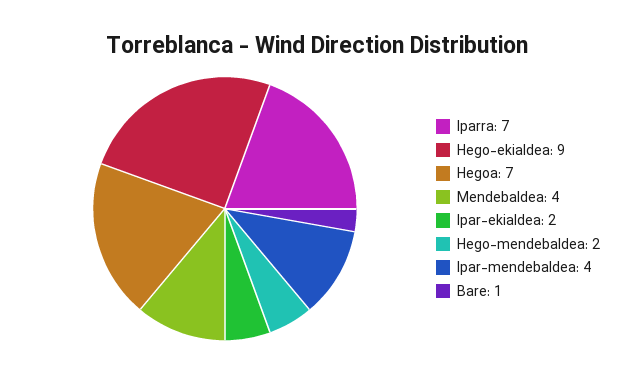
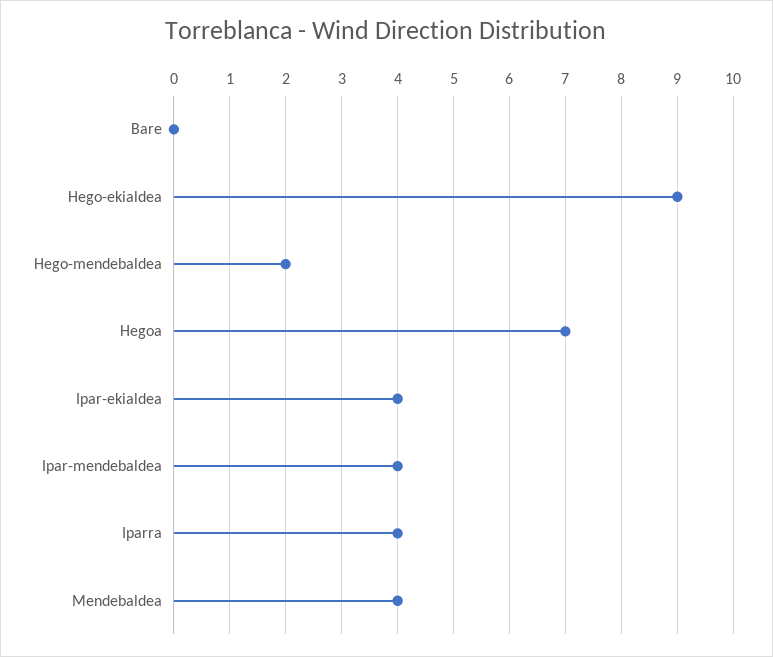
  {
-   "Iparra": 7,
+   "Iparra": 4,
    "Hego-ekialdea": 9,
    "Hegoa": 7,
    "Mendebaldea": 4,
-   "Ipar-ekialdea": 2,
+   "Ipar-ekialdea": 4,
    "Hego-mendebaldea": 2,
    "Ipar-mendebaldea": 4,
-   "Bare": 1
+   "Bare": 0
  }

